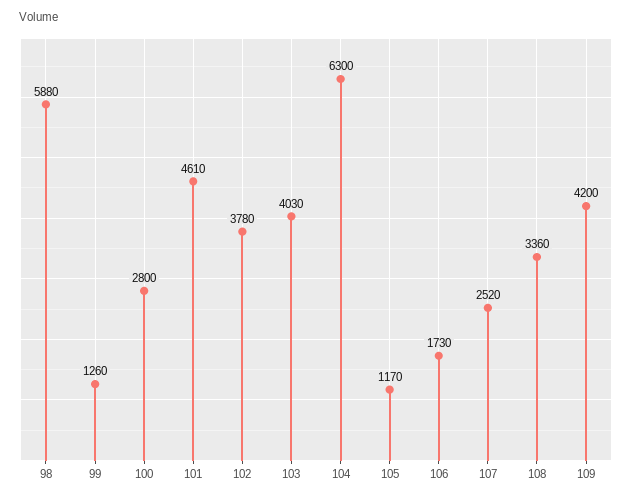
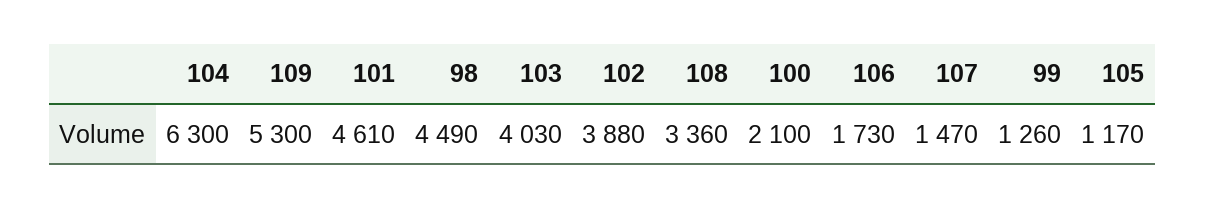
  {
-   "98": 5880,
+   "98": 4490,
    "99": 1260,
-   "100": 2800,
+   "100": 2100,
    "101": 4610,
-   "102": 3780,
+   "102": 3880,
    "103": 4030,
    "104": 6300,
    "105": 1170,
    "106": 1730,
-   "107": 2520,
+   "107": 1470,
    "108": 3360,
-   "109": 4200
+   "109": 5300
  }

